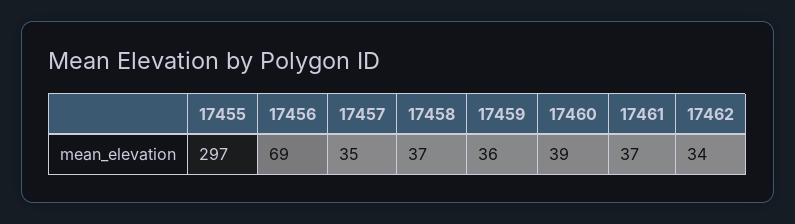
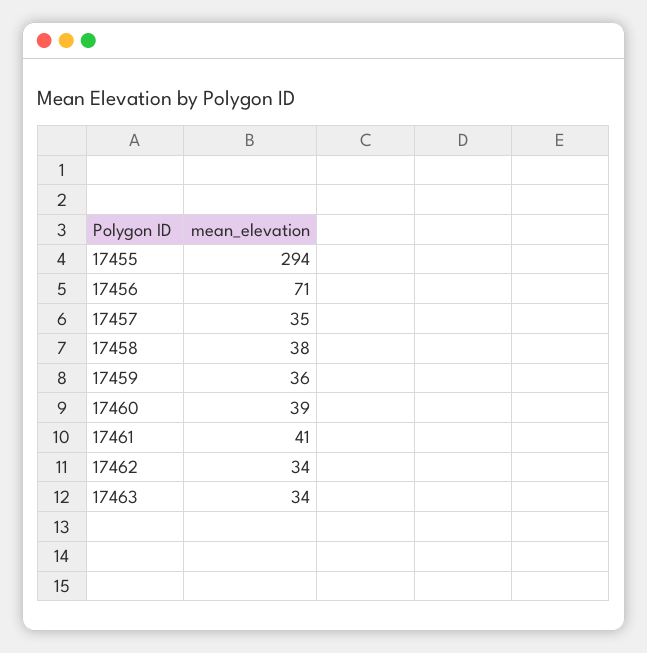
  {
-   "17455": 297,
+   "17455": 294,
-   "17456": 69,
+   "17456": 71,
    "17457": 35,
-   "17458": 37,
+   "17458": 38,
    "17459": 36,
    "17460": 39,
-   "17461": 37,
+   "17461": 41,
-   "17462": 34
+   "17462": 34,
+   "17463": 34
  }

